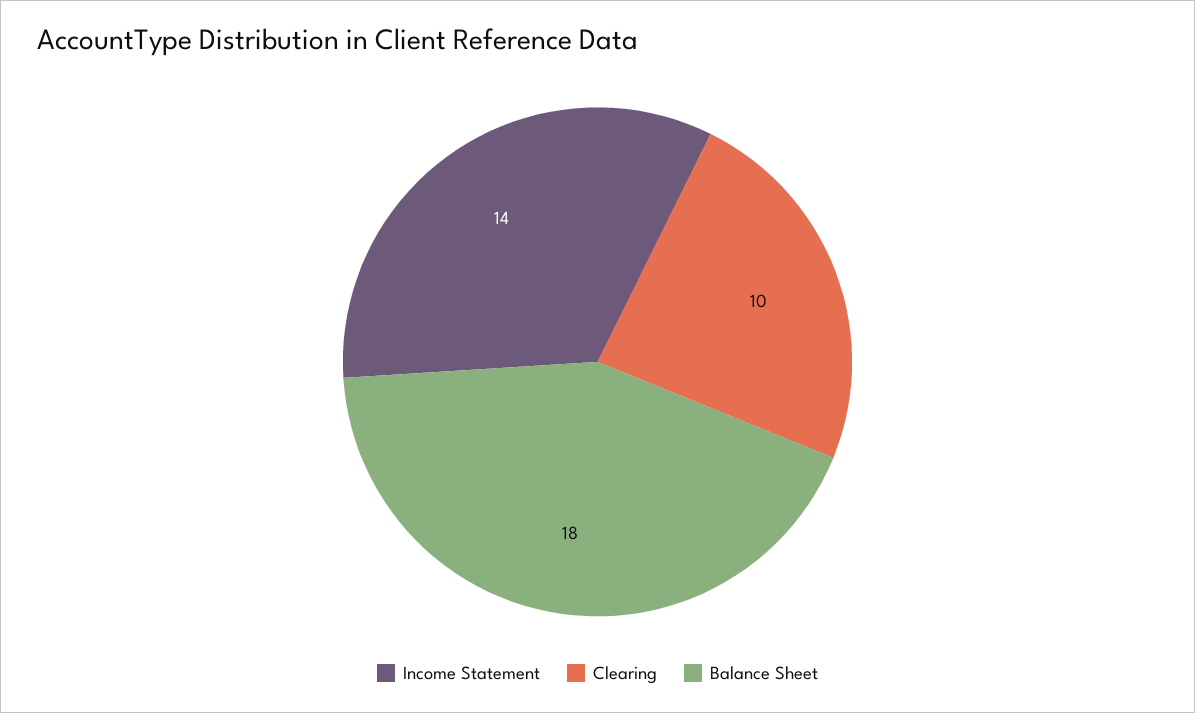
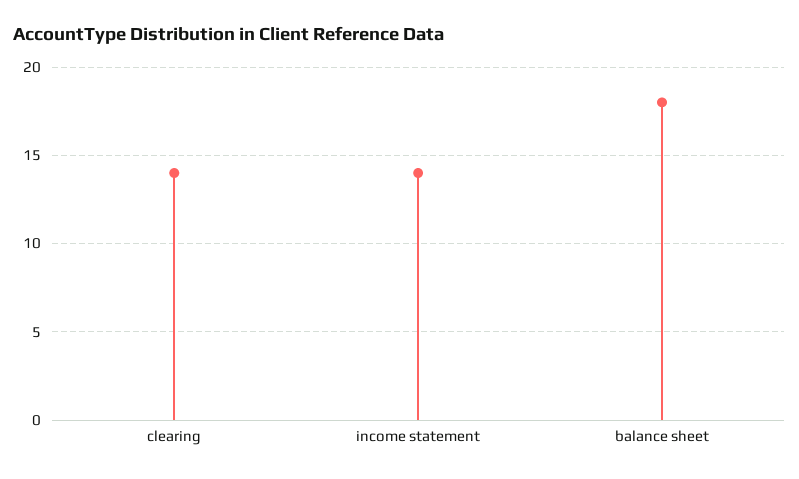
  {
    "Income Statement": 14,
-   "Clearing": 10,
+   "Clearing": 14,
    "Balance Sheet": 18
  }

